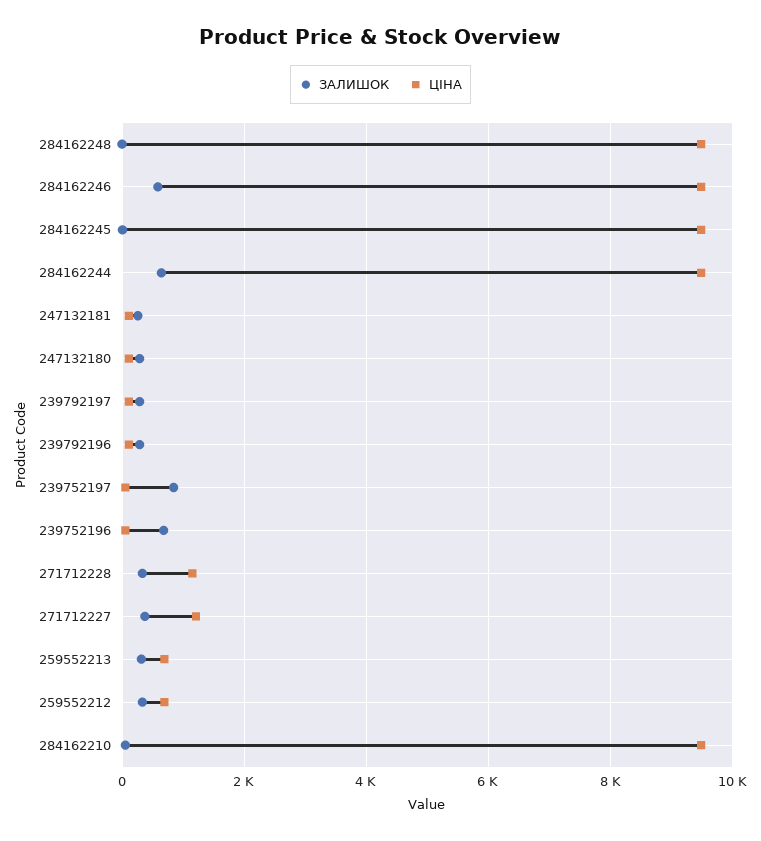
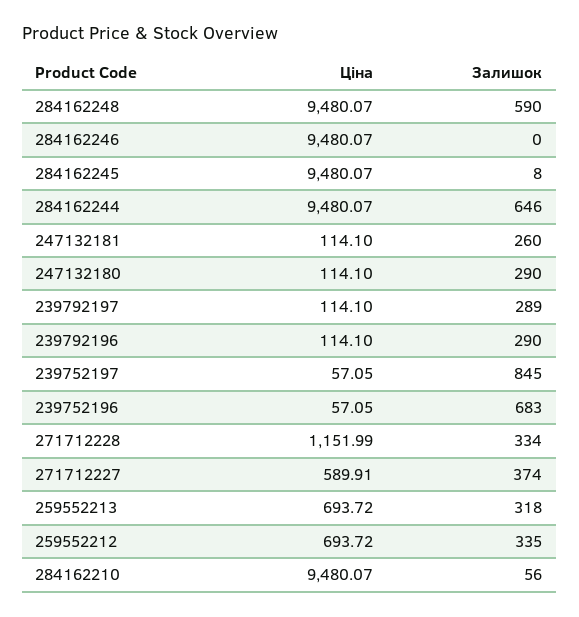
  {
    "ЗАЛИШОК": {
-     "284162248": 0,
+     "284162248": 590,
-     "284162246": 600,
+     "284162246": 0,
      "284162245": 8,
      "284162244": 646,
      "247132181": 260,
      "247132180": 290,
      "239792197": 289,
      "239792196": 290,
      "239752197": 845,
      "239752196": 683,
      "271712228": 334,
      "271712227": 374,
      "259552213": 318,
      "259552212": 335,
      "284162210": 56
    },
    "ЦІНА": {
      "284162248": 9480.07,
      "284162246": 9480.07,
      "284162245": 9480.07,
      "284162244": 9480.07,
      "247132181": 114.1,
      "247132180": 114.1,
      "239792197": 114.1,
      "239792196": 114.1,
      "239752197": 57.05,
      "239752196": 57.05,
      "271712228": 1151.99,
-     "271712227": 1200,
+     "271712227": 589.91,
      "259552213": 693.72,
      "259552212": 693.72,
      "284162210": 9480.07
    }
  }

